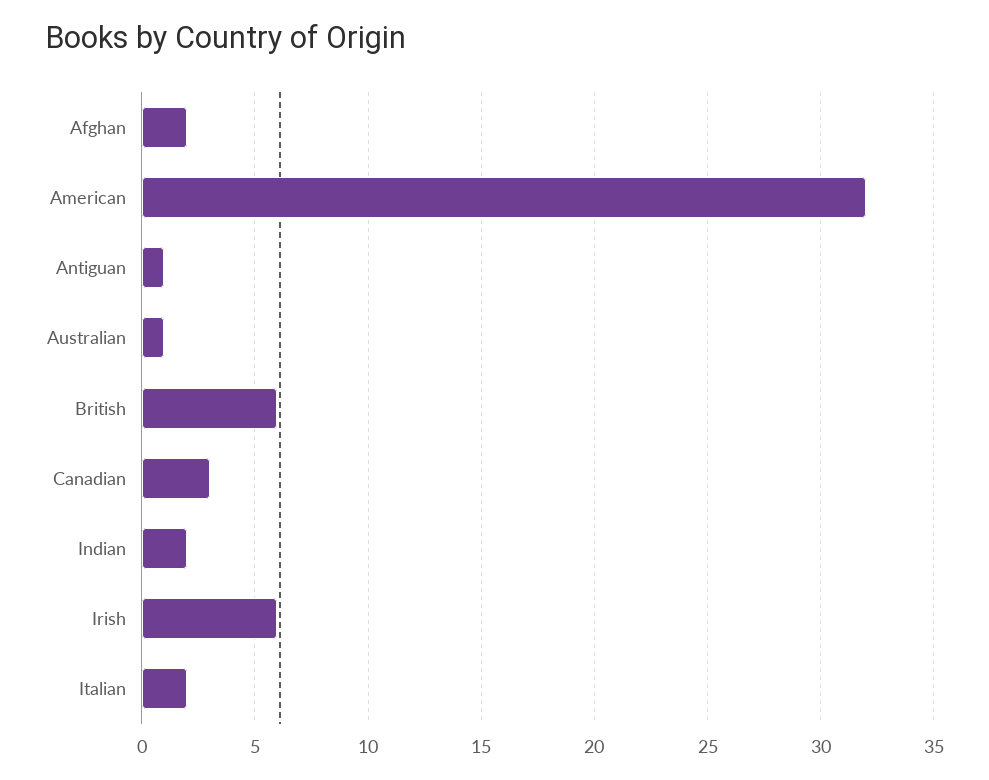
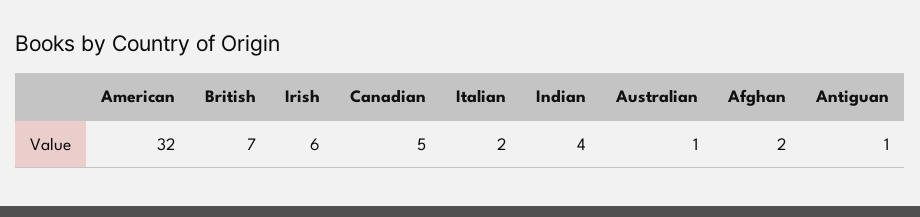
  {
    "Afghan": 2,
    "American": 32,
    "Antiguan": 1,
    "Australian": 1,
-   "British": 6,
+   "British": 7,
-   "Canadian": 3,
+   "Canadian": 5,
-   "Indian": 2,
+   "Indian": 4,
    "Irish": 6,
    "Italian": 2
  }

